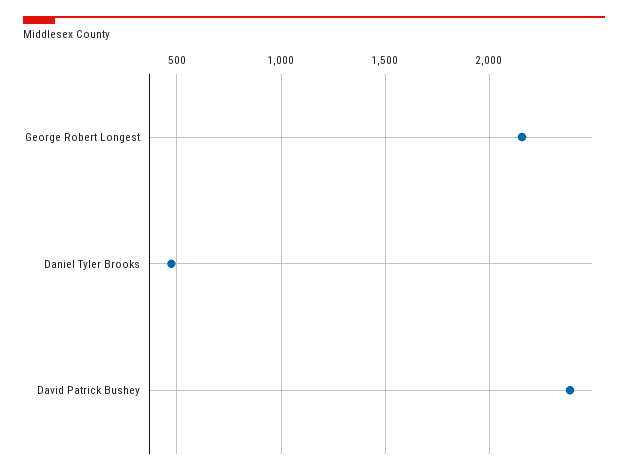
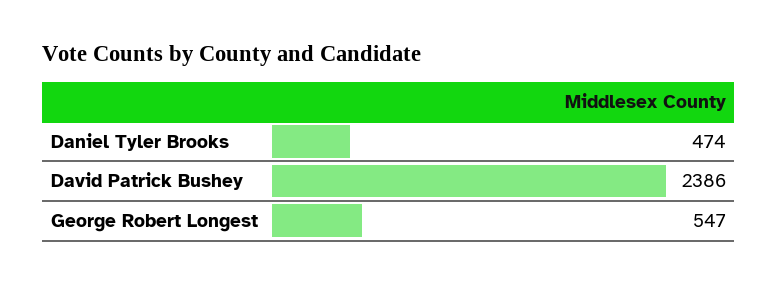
  {
-   "George Robert Longest": 2150,
+   "George Robert Longest": 547,
    "Daniel Tyler Brooks": 474,
    "David Patrick Bushey": 2386
  }

